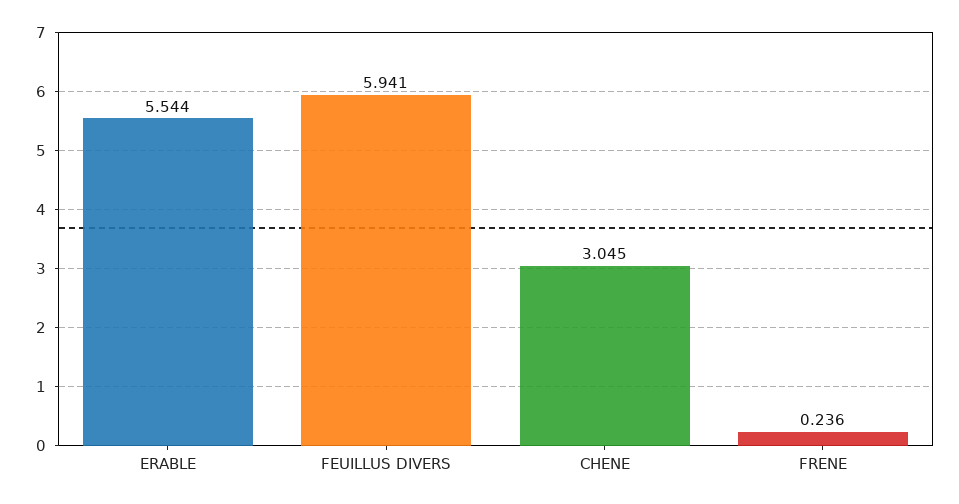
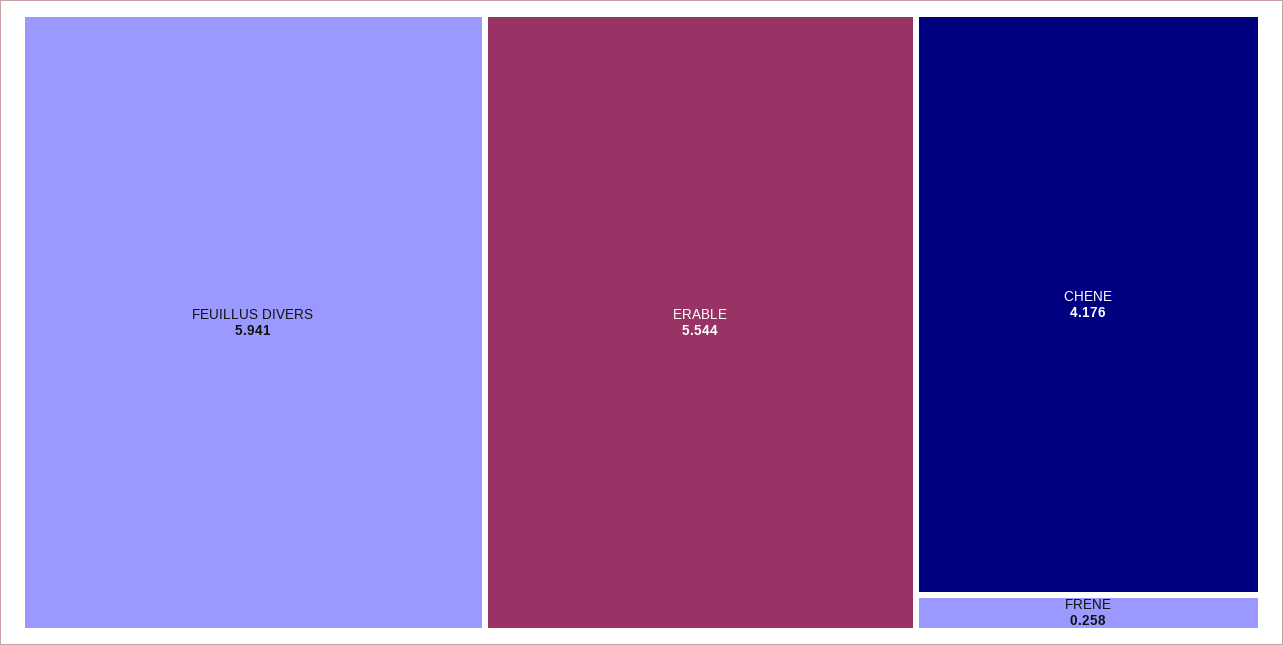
  {
    "ERABLE": 5.544,
    "FEUILLUS DIVERS": 5.941,
-   "CHENE": 3.045,
+   "CHENE": 4.176,
-   "FRENE": 0.236
+   "FRENE": 0.258
  }

